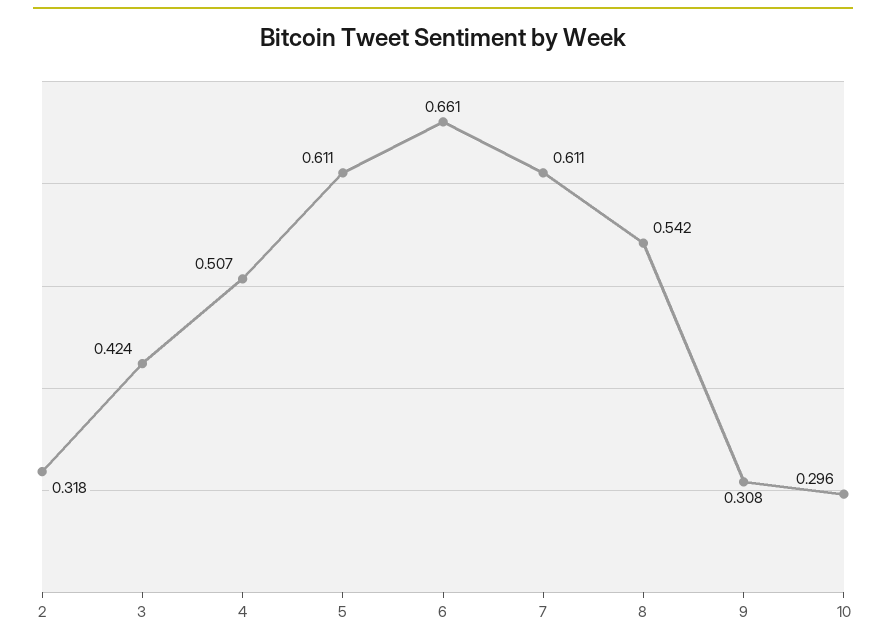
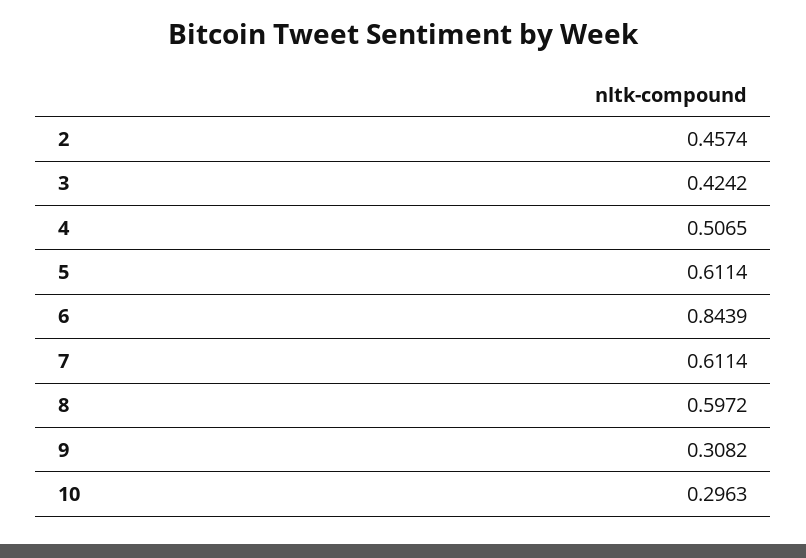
  {
-   "2": 0.318,
+   "2": 0.4574,
    "3": 0.4242,
    "4": 0.5065,
    "5": 0.6114,
-   "6": 0.661,
+   "6": 0.8439,
    "7": 0.6114,
-   "8": 0.542,
+   "8": 0.5972,
    "9": 0.3082,
    "10": 0.2963
  }

